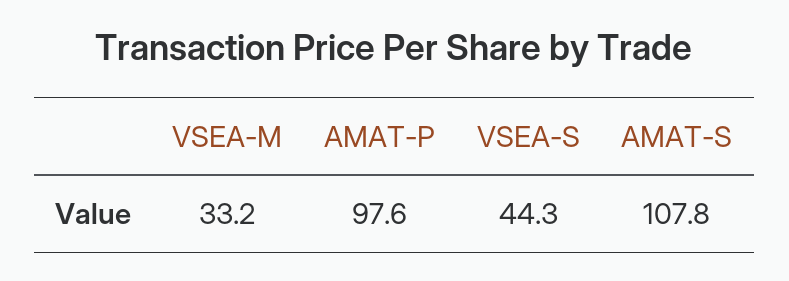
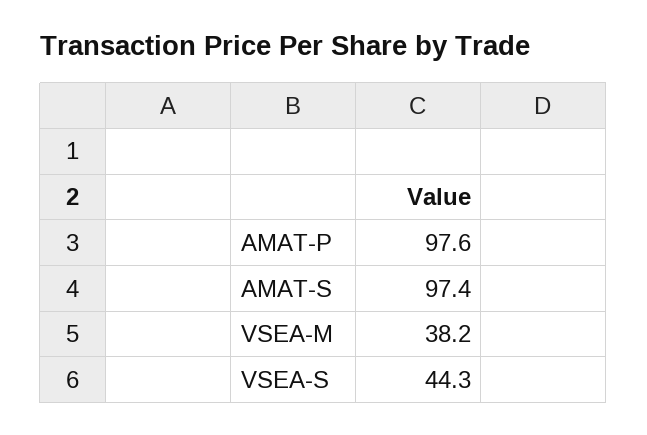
  {
-   "VSEA-M": 33.2,
+   "VSEA-M": 38.2,
    "AMAT-P": 97.6,
    "VSEA-S": 44.3,
-   "AMAT-S": 107.8
+   "AMAT-S": 97.4
  }

